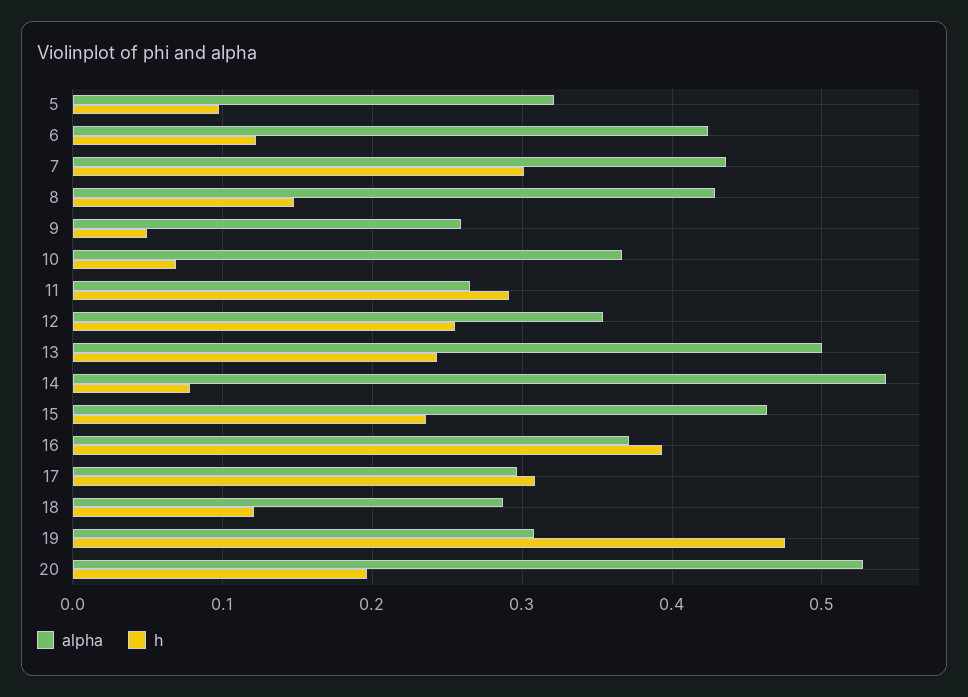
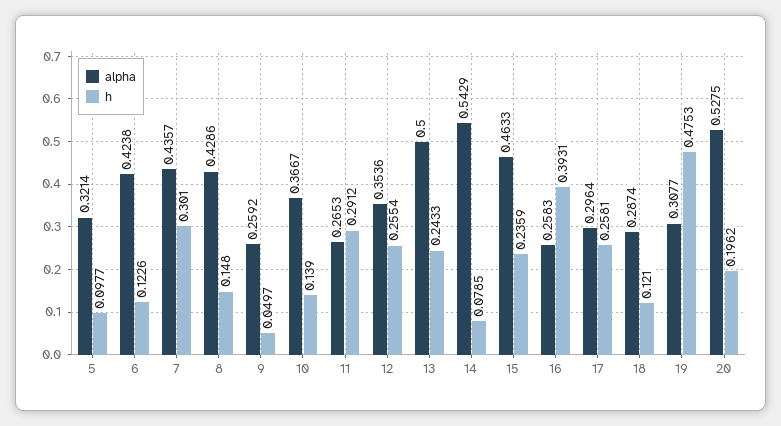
  {
    "alpha": {
      "5": 0.3214,
      "6": 0.4238,
      "7": 0.4357,
      "8": 0.4286,
      "9": 0.2592,
      "10": 0.3667,
      "11": 0.2653,
      "12": 0.3536,
      "13": 0.5,
      "14": 0.5429,
      "15": 0.4633,
-     "16": 0.37,
+     "16": 0.2583,
      "17": 0.2964,
      "18": 0.2874,
      "19": 0.3077,
      "20": 0.5275
    },
    "h": {
      "5": 0.0977,
      "6": 0.1226,
      "7": 0.301,
      "8": 0.148,
      "9": 0.0497,
-     "10": 0.07,
+     "10": 0.139,
      "11": 0.2912,
      "12": 0.2554,
      "13": 0.2433,
      "14": 0.0785,
      "15": 0.2359,
      "16": 0.3931,
-     "17": 0.31,
+     "17": 0.2581,
      "18": 0.121,
      "19": 0.4753,
      "20": 0.1962
    }
  }

